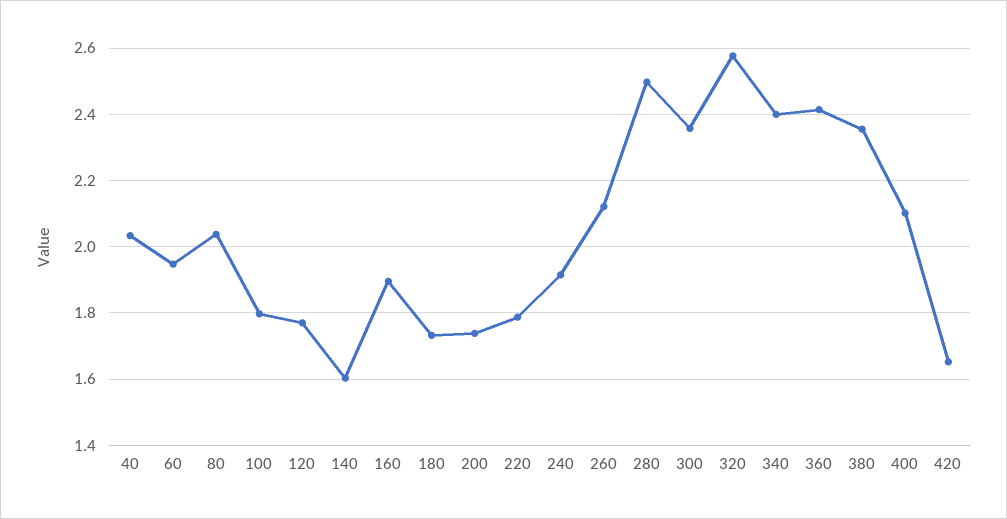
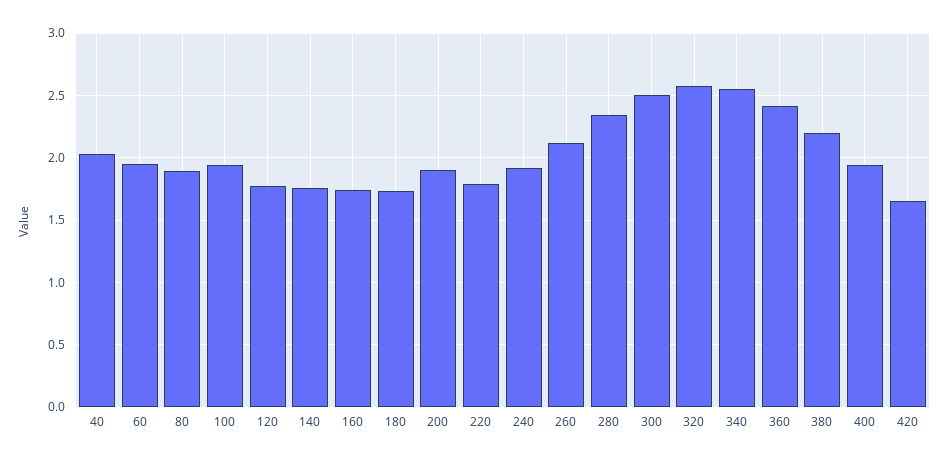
  {
    "40": 2.04,
    "60": 1.94,
-   "80": 2.04,
+   "80": 1.9,
-   "100": 1.8,
+   "100": 1.95,
    "120": 1.78,
-   "140": 1.6,
+   "140": 1.75,
-   "160": 1.9,
+   "160": 1.75,
    "180": 1.74,
-   "200": 1.74,
+   "200": 1.9,
    "220": 1.78,
    "240": 1.92,
    "260": 2.12,
-   "280": 2.5,
+   "280": 2.35,
-   "300": 2.36,
+   "300": 2.5,
    "320": 2.58,
-   "340": 2.4,
+   "340": 2.55,
    "360": 2.42,
-   "380": 2.36,
+   "380": 2.2,
-   "400": 2.1,
+   "400": 1.95,
    "420": 1.66
  }

